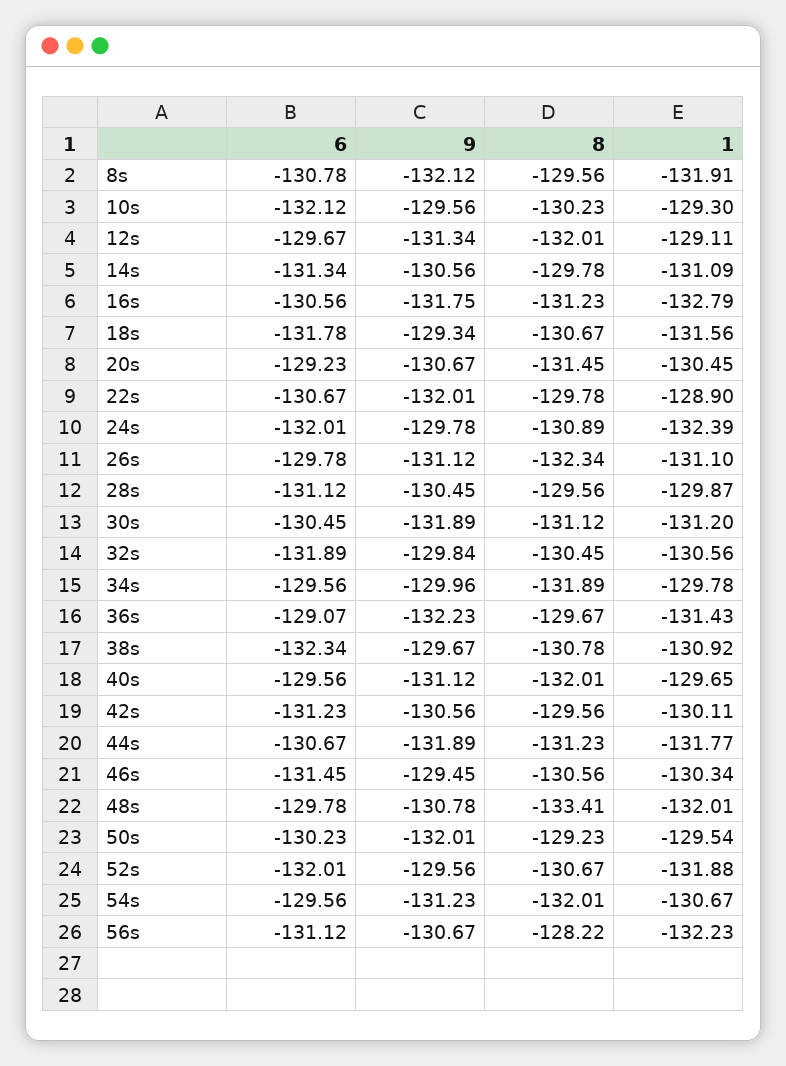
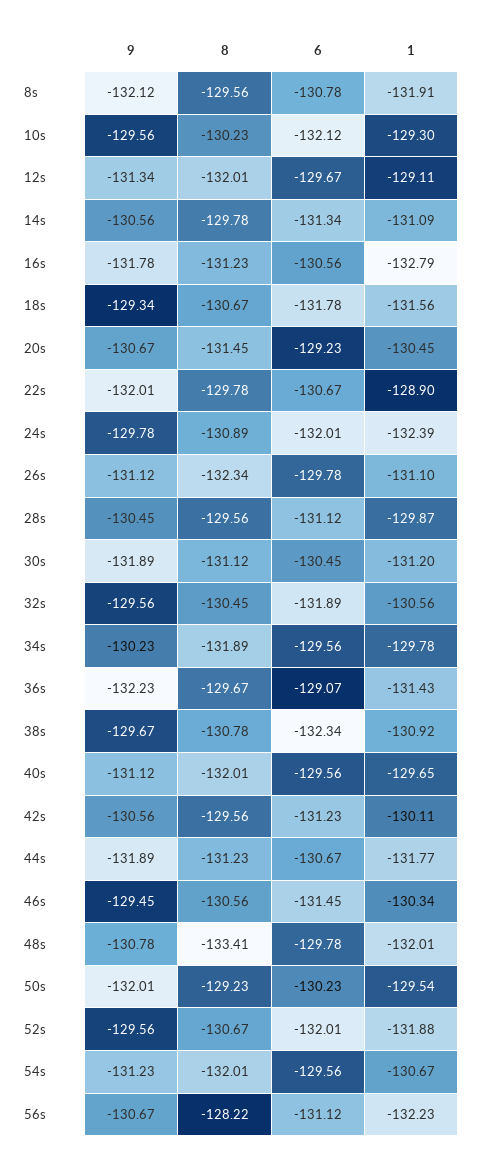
  {
    "6": {
      "8s": -130.78,
      "10s": -132.12,
      "12s": -129.67,
      "14s": -131.34,
      "16s": -130.56,
      "18s": -131.78,
      "20s": -129.23,
      "22s": -130.67,
      "24s": -132.01,
      "26s": -129.78,
      "28s": -131.12,
      "30s": -130.45,
      "32s": -131.89,
      "34s": -129.56,
      "36s": -129.07,
      "38s": -132.34,
      "40s": -129.56,
      "42s": -131.23,
      "44s": -130.67,
      "46s": -131.45,
      "48s": -129.78,
      "50s": -130.23,
      "52s": -132.01,
      "54s": -129.56,
      "56s": -131.12
    },
    "9": {
      "8s": -132.12,
      "10s": -129.56,
      "12s": -131.34,
      "14s": -130.56,
-     "16s": -131.75,
+     "16s": -131.78,
      "18s": -129.34,
      "20s": -130.67,
      "22s": -132.01,
      "24s": -129.78,
      "26s": -131.12,
      "28s": -130.45,
      "30s": -131.89,
-     "32s": -129.84,
+     "32s": -129.56,
-     "34s": -129.96,
+     "34s": -130.23,
      "36s": -132.23,
      "38s": -129.67,
      "40s": -131.12,
      "42s": -130.56,
      "44s": -131.89,
      "46s": -129.45,
      "48s": -130.78,
      "50s": -132.01,
      "52s": -129.56,
      "54s": -131.23,
      "56s": -130.67
    },
    "8": {
      "8s": -129.56,
      "10s": -130.23,
      "12s": -132.01,
      "14s": -129.78,
      "16s": -131.23,
      "18s": -130.67,
      "20s": -131.45,
      "22s": -129.78,
      "24s": -130.89,
      "26s": -132.34,
      "28s": -129.56,
      "30s": -131.12,
      "32s": -130.45,
      "34s": -131.89,
      "36s": -129.67,
      "38s": -130.78,
      "40s": -132.01,
      "42s": -129.56,
      "44s": -131.23,
      "46s": -130.56,
      "48s": -133.41,
      "50s": -129.23,
      "52s": -130.67,
      "54s": -132.01,
      "56s": -128.22
    },
    "1": {
      "8s": -131.91,
      "10s": -129.3,
      "12s": -129.11,
      "14s": -131.09,
      "16s": -132.79,
      "18s": -131.56,
      "20s": -130.45,
      "22s": -128.9,
      "24s": -132.39,
      "26s": -131.1,
      "28s": -129.87,
      "30s": -131.2,
      "32s": -130.56,
      "34s": -129.78,
      "36s": -131.43,
      "38s": -130.92,
      "40s": -129.65,
      "42s": -130.11,
      "44s": -131.77,
      "46s": -130.34,
      "48s": -132.01,
      "50s": -129.54,
      "52s": -131.88,
      "54s": -130.67,
      "56s": -132.23
    }
  }

